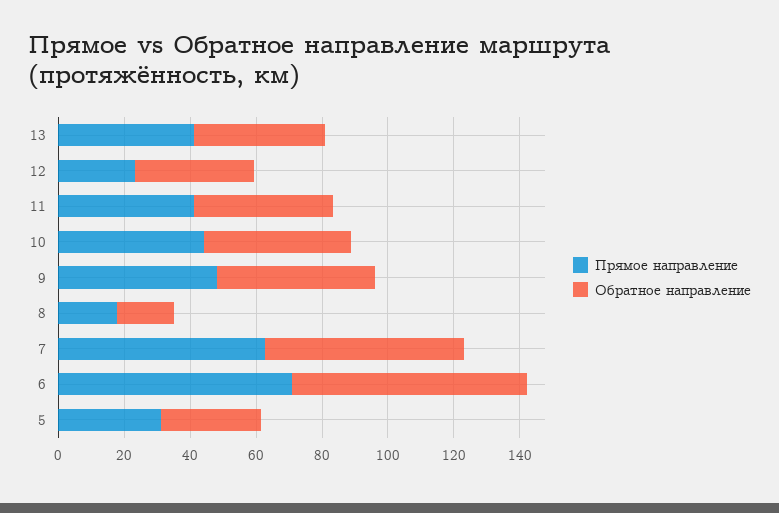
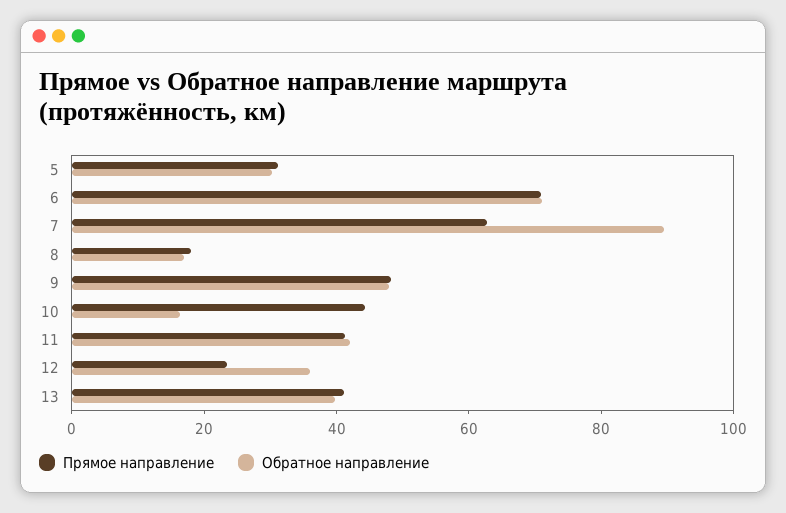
  {
    "Прямое направление": {
      "13": 40,
      "12": 25,
      "11": 40,
      "10": 45,
      "9": 50,
      "8": 20,
      "7": 65,
      "6": 70,
      "5": 30
    },
    "Обратное направление": {
      "13": 40,
      "12": 35,
      "11": 40,
-     "10": 45,
+     "10": 15,
      "9": 50,
      "8": 15,
-     "7": 60,
+     "7": 90,
      "6": 70,
      "5": 30
    }
  }

